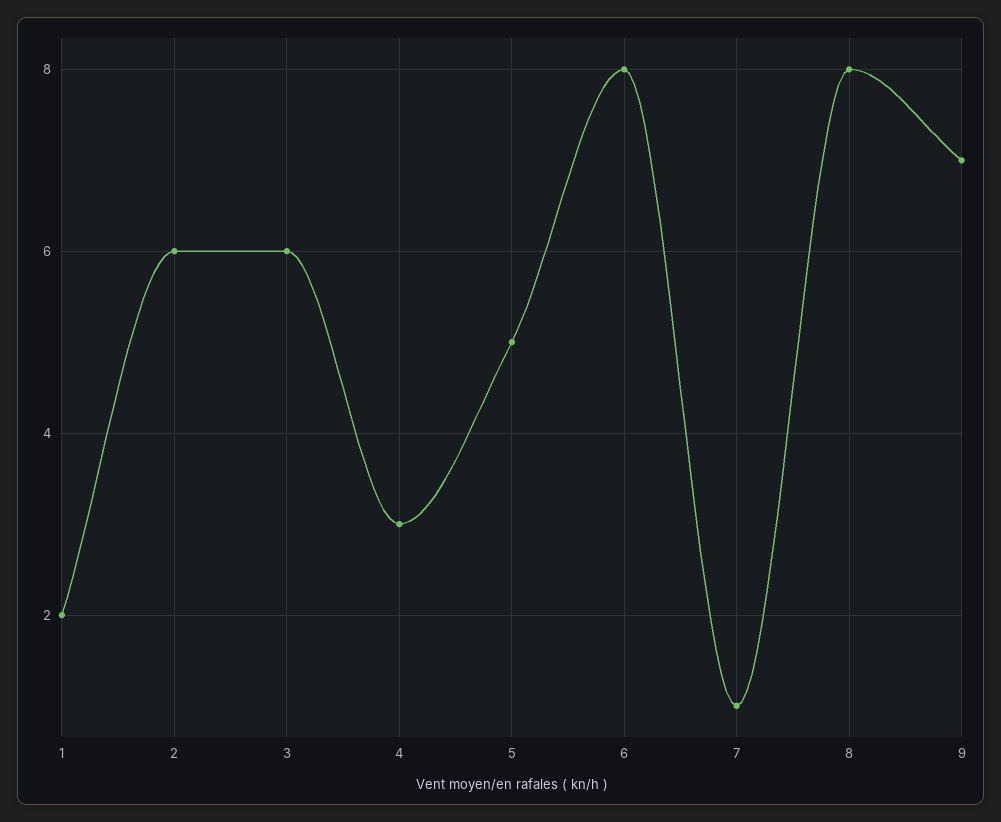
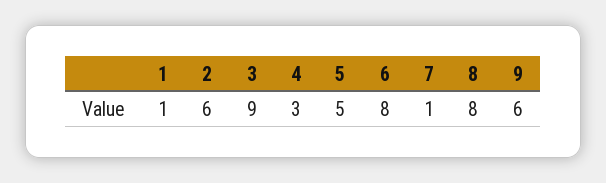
  {
-   "1": 2,
+   "1": 1,
    "2": 6,
-   "3": 6,
+   "3": 9,
    "4": 3,
    "5": 5,
    "6": 8,
    "7": 1,
    "8": 8,
-   "9": 7
+   "9": 6
  }

